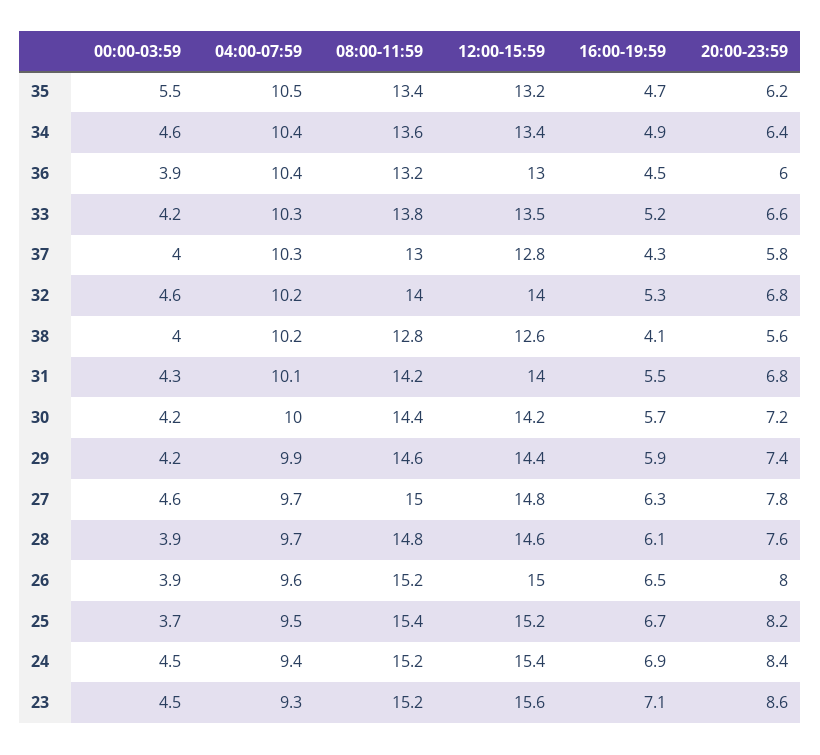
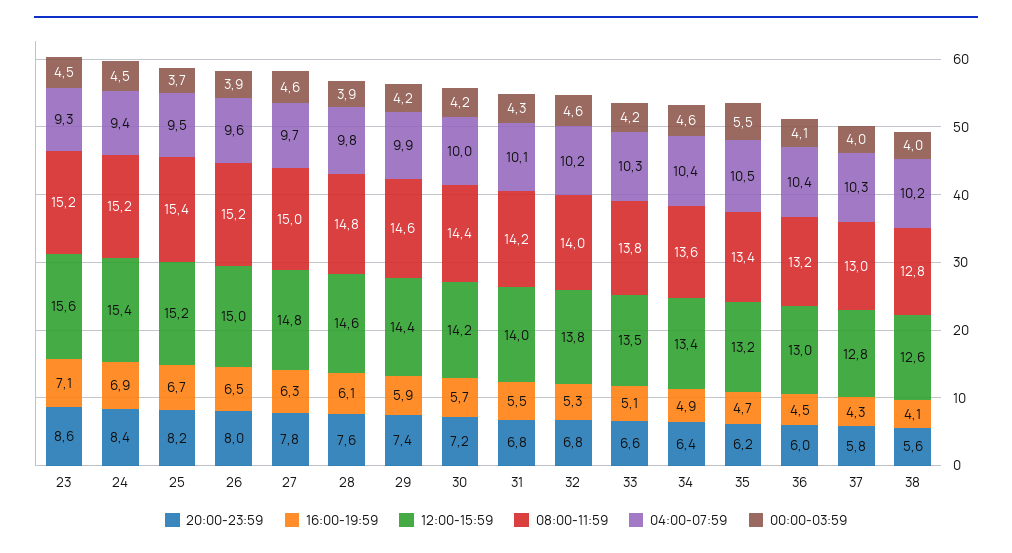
  {
    "00:00-03:59": {
      "35": 5.5,
      "34": 4.6,
-     "36": 3.9,
+     "36": 4.1,
      "33": 4.2,
      "37": 4,
      "32": 4.6,
      "38": 4,
      "31": 4.3,
      "30": 4.2,
      "29": 4.2,
      "27": 4.6,
      "28": 3.9,
      "26": 3.9,
      "25": 3.7,
      "24": 4.5,
      "23": 4.5
    },
    "04:00-07:59": {
      "35": 10.5,
      "34": 10.4,
      "36": 10.4,
      "33": 10.3,
      "37": 10.3,
      "32": 10.2,
      "38": 10.2,
      "31": 10.1,
      "30": 10,
      "29": 9.9,
      "27": 9.7,
-     "28": 9.7,
+     "28": 9.8,
      "26": 9.6,
      "25": 9.5,
      "24": 9.4,
      "23": 9.3
    },
    "08:00-11:59": {
      "35": 13.4,
      "34": 13.6,
      "36": 13.2,
      "33": 13.8,
      "37": 13,
      "32": 14,
      "38": 12.8,
      "31": 14.2,
      "30": 14.4,
      "29": 14.6,
      "27": 15,
      "28": 14.8,
      "26": 15.2,
      "25": 15.4,
      "24": 15.2,
      "23": 15.2
    },
    "12:00-15:59": {
      "35": 13.2,
      "34": 13.4,
      "36": 13,
      "33": 13.5,
      "37": 12.8,
-     "32": 14,
+     "32": 13.8,
      "38": 12.6,
      "31": 14,
      "30": 14.2,
      "29": 14.4,
      "27": 14.8,
      "28": 14.6,
      "26": 15,
      "25": 15.2,
      "24": 15.4,
      "23": 15.6
    },
    "16:00-19:59": {
      "35": 4.7,
      "34": 4.9,
      "36": 4.5,
-     "33": 5.2,
+     "33": 5.1,
      "37": 4.3,
      "32": 5.3,
      "38": 4.1,
      "31": 5.5,
      "30": 5.7,
      "29": 5.9,
      "27": 6.3,
      "28": 6.1,
      "26": 6.5,
      "25": 6.7,
      "24": 6.9,
      "23": 7.1
    },
    "20:00-23:59": {
      "35": 6.2,
      "34": 6.4,
      "36": 6,
      "33": 6.6,
      "37": 5.8,
      "32": 6.8,
      "38": 5.6,
      "31": 6.8,
      "30": 7.2,
      "29": 7.4,
      "27": 7.8,
      "28": 7.6,
      "26": 8,
      "25": 8.2,
      "24": 8.4,
      "23": 8.6
    }
  }

